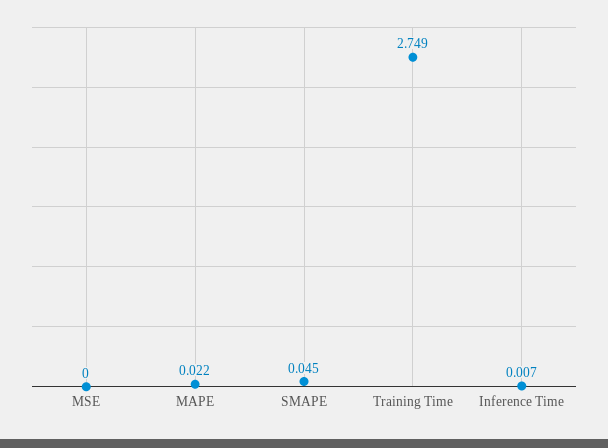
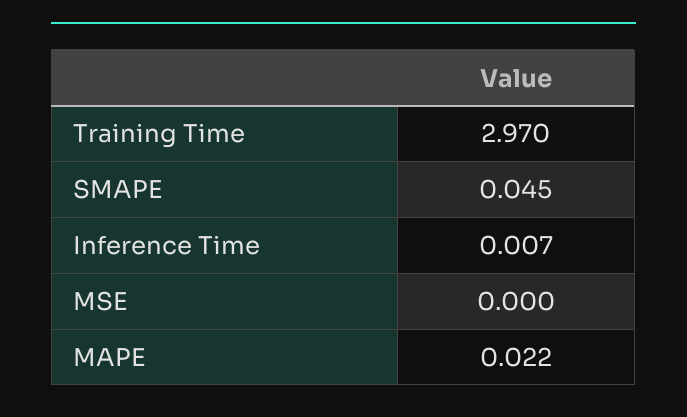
  {
    "MSE": 0,
    "MAPE": 0.022,
    "SMAPE": 0.045,
-   "Training Time": 2.749,
+   "Training Time": 2.97,
    "Inference Time": 0.007
  }

